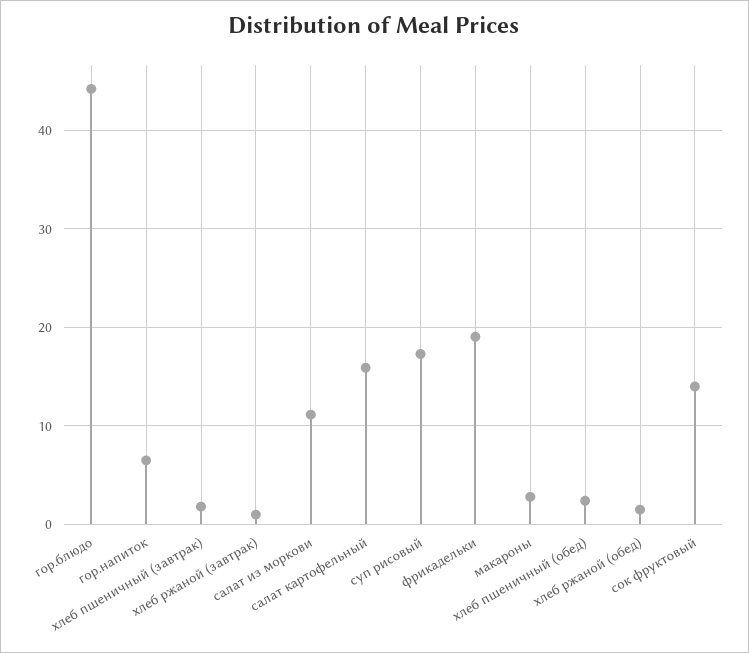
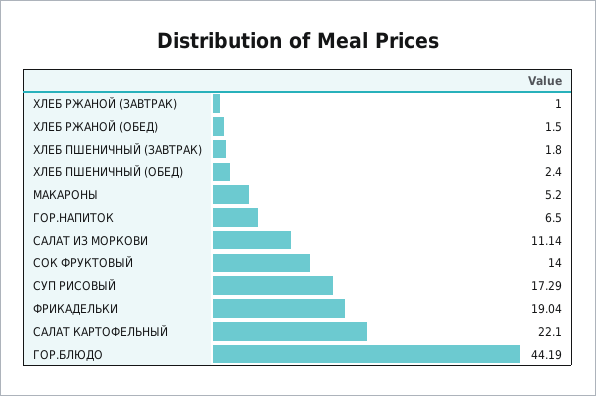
  {
    "гор.блюдо": 44.19,
    "гор.напиток": 6.5,
    "хлеб пшеничный (завтрак)": 1.8,
    "хлеб ржаной (завтрак)": 1,
    "салат из моркови": 11.14,
-   "салат картофельный": 16,
+   "салат картофельный": 22.1,
    "суп рисовый": 17.29,
    "фрикадельки": 19.04,
-   "макароны": 3,
+   "макароны": 5.2,
    "хлеб пшеничный (обед)": 2.4,
    "хлеб ржаной (обед)": 1.5,
    "сок фруктовый": 14
  }

